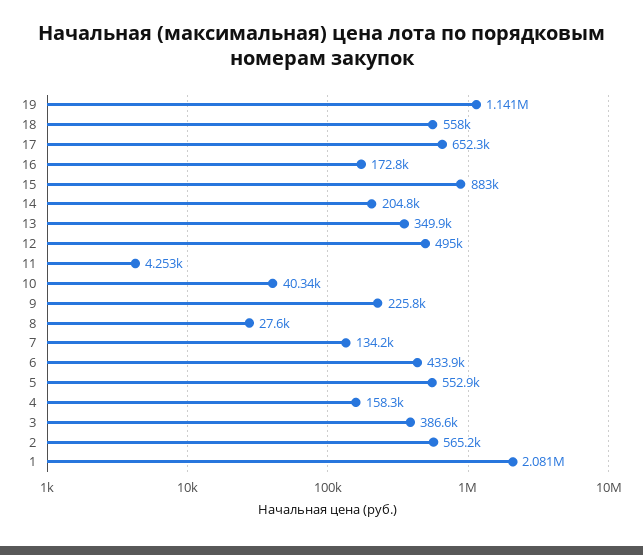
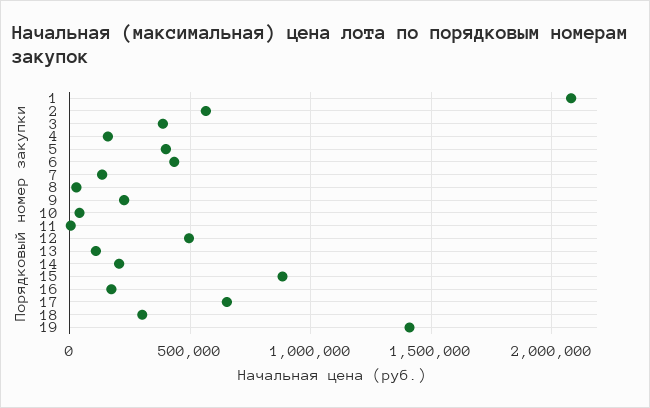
  {
-   "19": 1141000,
+   "19": 1400000,
-   "18": 558000,
+   "18": 300000,
    "17": 652300,
    "16": 172800,
    "15": 883000,
    "14": 204800,
-   "13": 349900,
+   "13": 100000,
    "12": 495000,
    "11": 4253,
    "10": 40340,
    "9": 225800,
    "8": 27600,
    "7": 134200,
    "6": 433900,
-   "5": 552900,
+   "5": 400000,
    "4": 158300,
    "3": 386600,
    "2": 565200,
    "1": 2081000
  }

